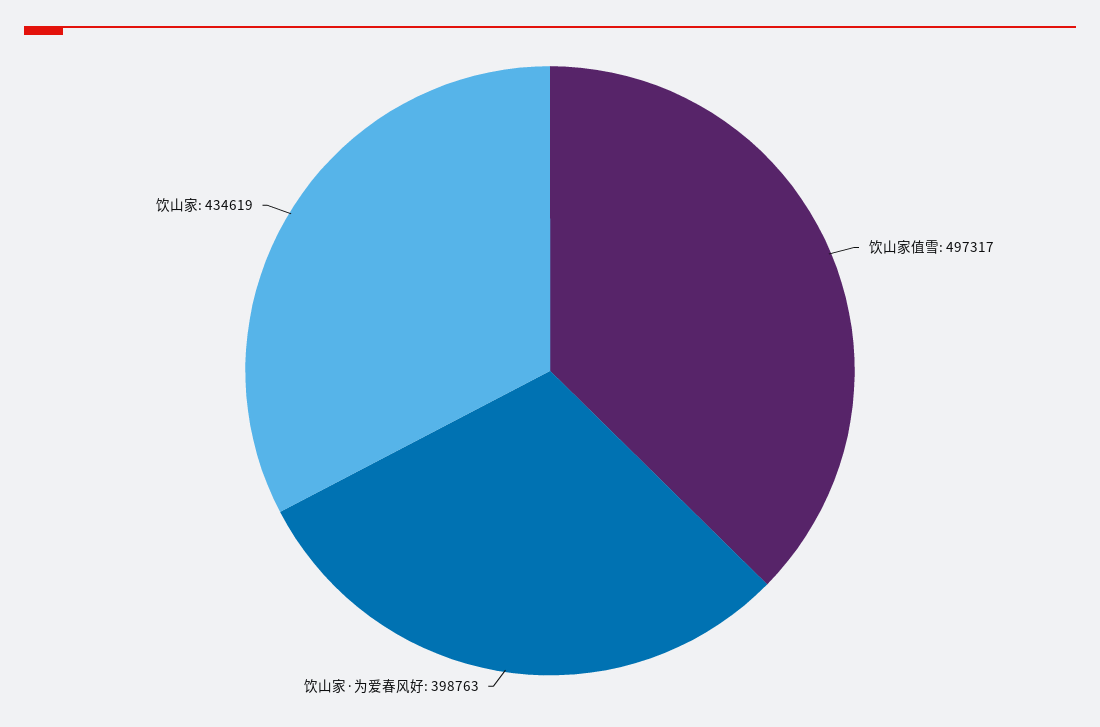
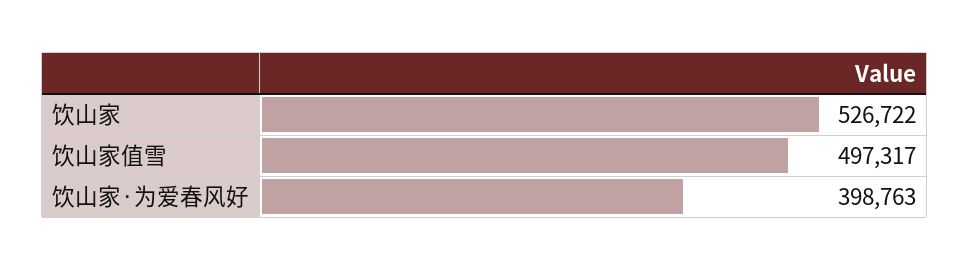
  {
    "饮山家值雪": 497317,
    "饮山家·为爱春风好": 398763,
-   "饮山家": 434619
+   "饮山家": 526722
  }

